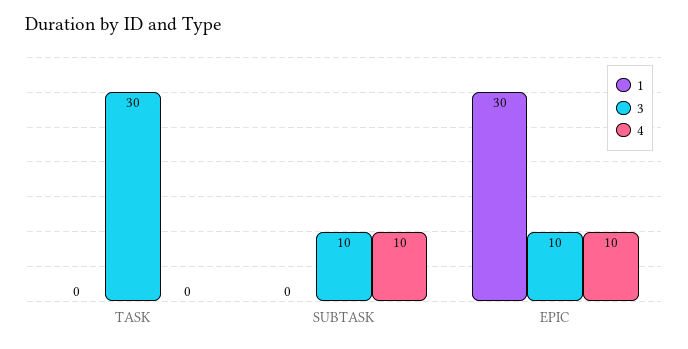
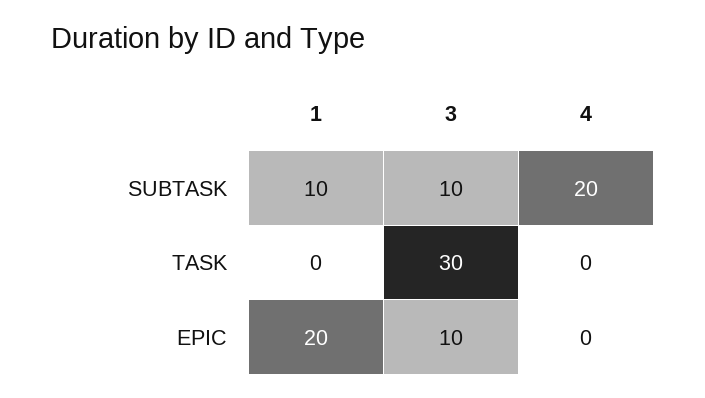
  {
    "1": {
      "TASK": 0,
-     "SUBTASK": 0,
+     "SUBTASK": 10,
-     "EPIC": 30
+     "EPIC": 20
    },
    "3": {
      "TASK": 30,
      "SUBTASK": 10,
      "EPIC": 10
    },
    "4": {
      "TASK": 0,
-     "SUBTASK": 10,
+     "SUBTASK": 20,
-     "EPIC": 10
+     "EPIC": 0
    }
  }

